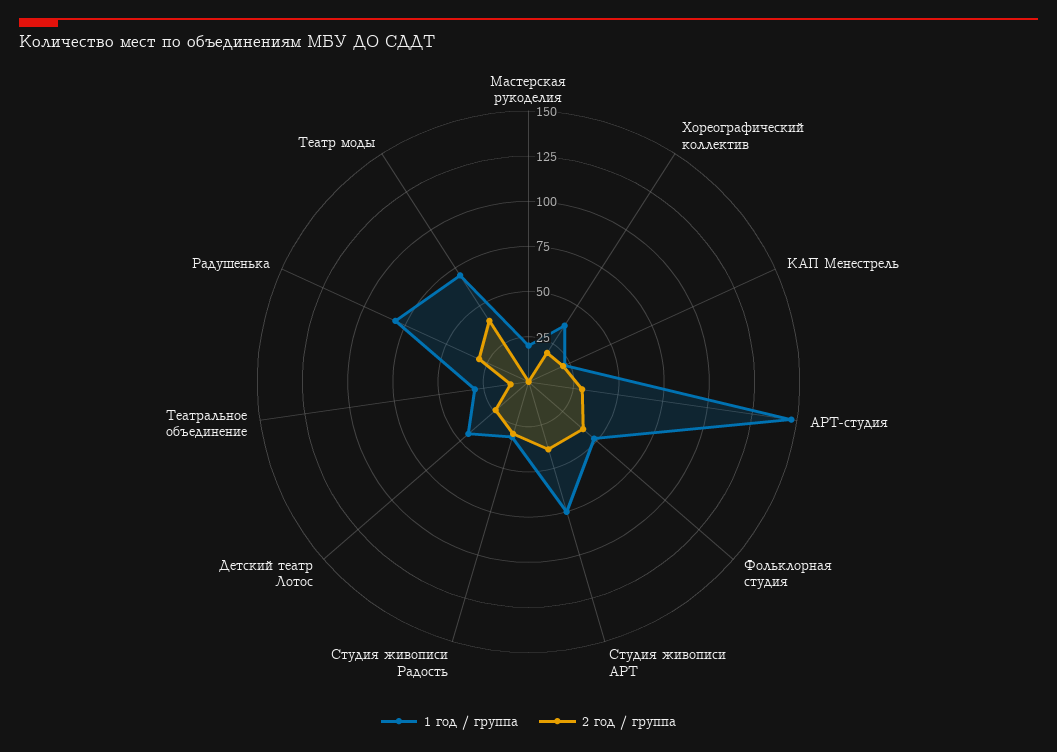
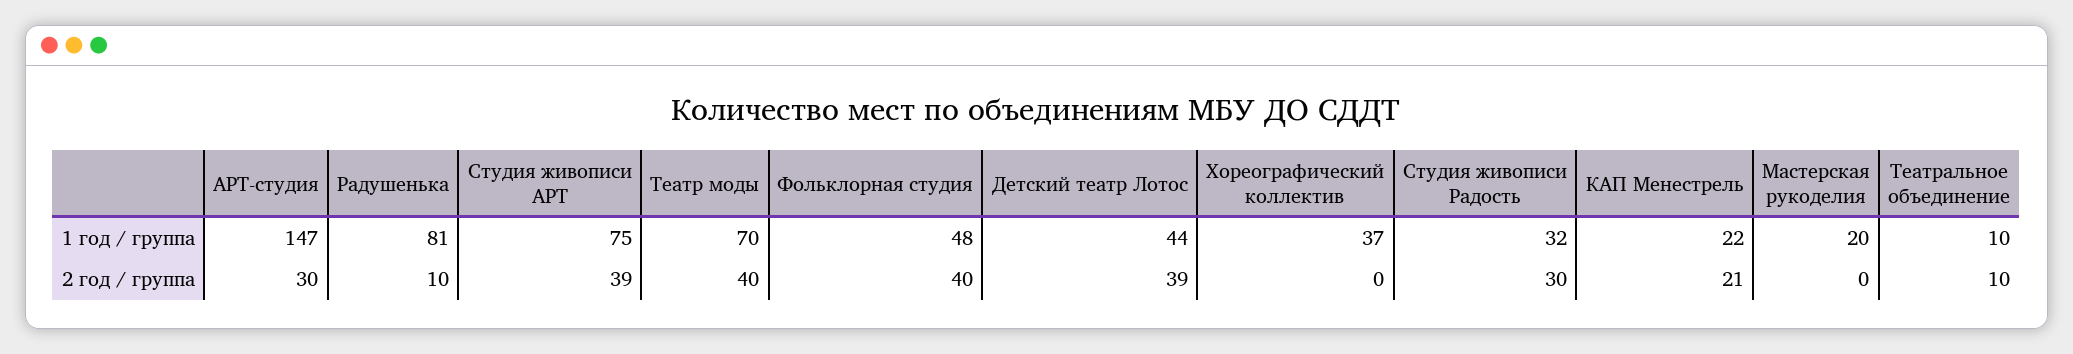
  {
    "1 год / группа": {
      "Мастерская рукоделия": 20,
      "Хореографический коллектив": 37,
      "КАП Менестрель": 22,
      "АРТ-студия": 147,
      "Фольклорная студия": 48,
      "Студия живописи АРТ": 75,
      "Студия живописи Радость": 32,
      "Детский театр Лотос": 44,
-     "Театральное объединение": 30,
+     "Театральное объединение": 10,
      "Радушенька": 81,
      "Театр моды": 70
    },
    "2 год / группа": {
      "Мастерская рукоделия": 0,
-     "Хореографический коллектив": 20,
+     "Хореографический коллектив": 0,
      "КАП Менестрель": 21,
      "АРТ-студия": 30,
      "Фольклорная студия": 40,
      "Студия живописи АРТ": 39,
      "Студия живописи Радость": 30,
-     "Детский театр Лотос": 25,
+     "Детский театр Лотос": 39,
      "Театральное объединение": 10,
-     "Радушенька": 30,
+     "Радушенька": 10,
      "Театр моды": 40
    }
  }

